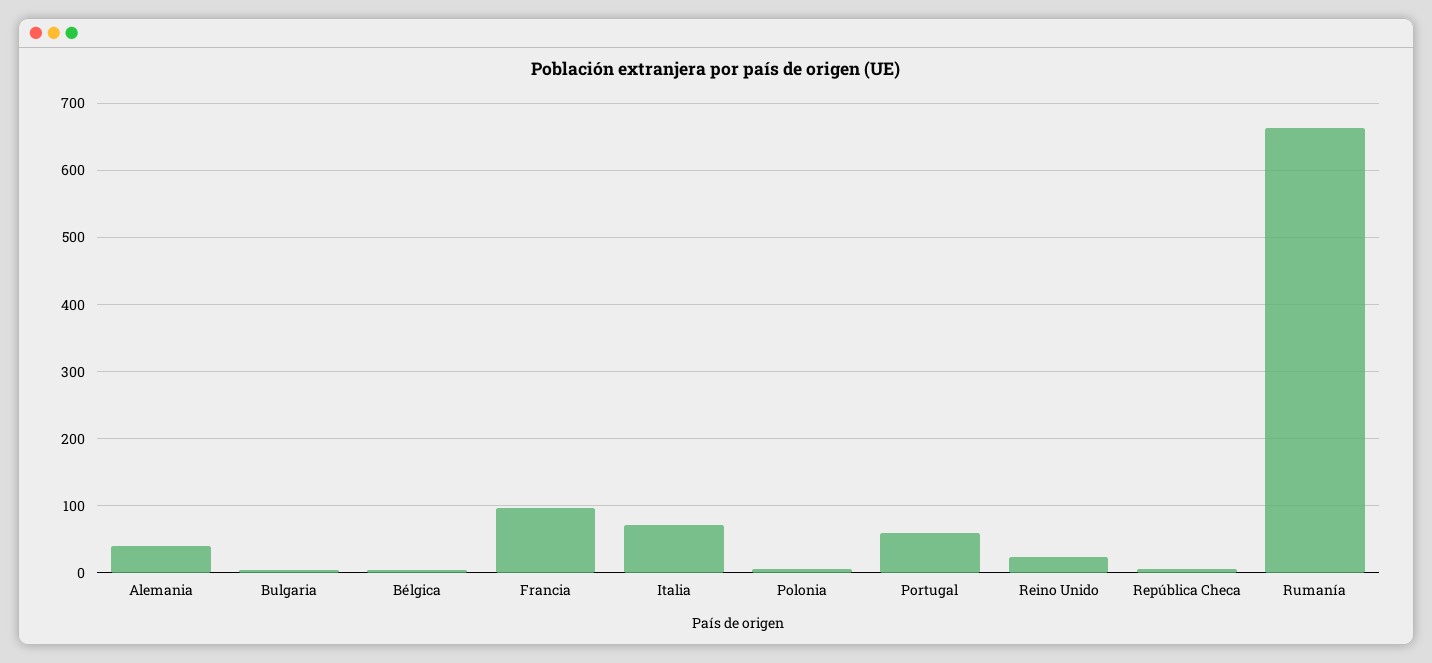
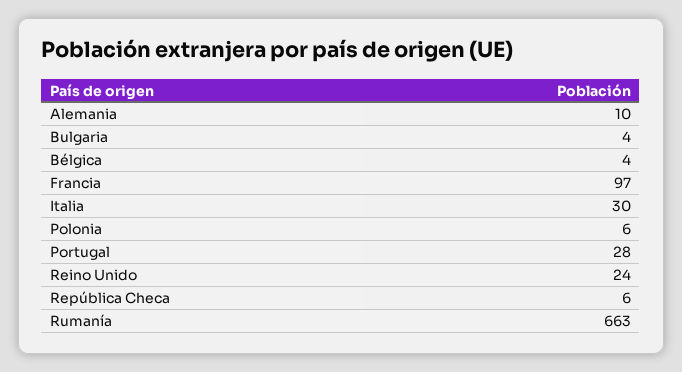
  {
-   "Alemania": 40,
+   "Alemania": 10,
    "Bulgaria": 4,
    "Bélgica": 4,
    "Francia": 97,
-   "Italia": 70,
+   "Italia": 30,
    "Polonia": 6,
-   "Portugal": 60,
+   "Portugal": 28,
    "Reino Unido": 24,
    "República Checa": 6,
    "Rumanía": 663
  }

